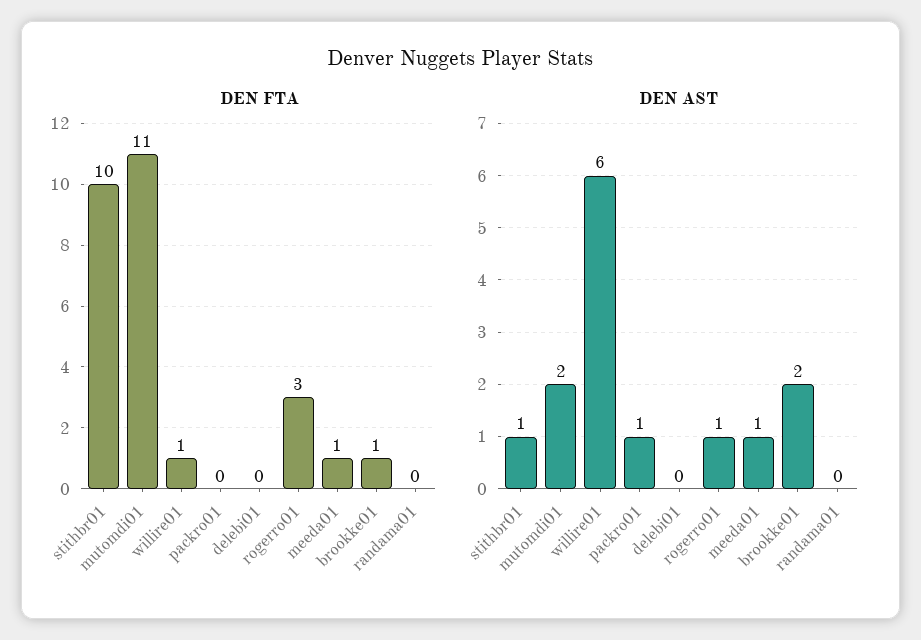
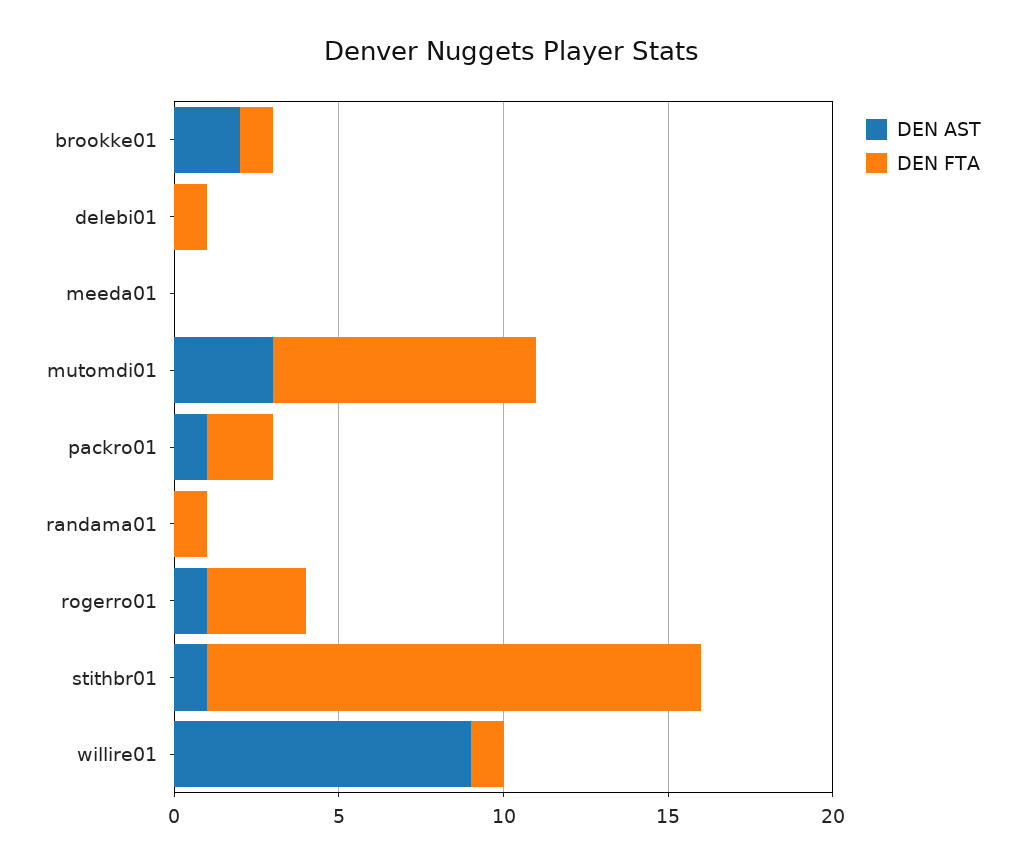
  {
    "DEN FTA": {
-     "stithbr01": 10,
+     "stithbr01": 15,
-     "mutomdi01": 11,
+     "mutomdi01": 8,
      "willire01": 1,
-     "packro01": 0,
+     "packro01": 2,
-     "delebi01": 0,
+     "delebi01": 1,
      "rogerro01": 3,
-     "meeda01": 1,
+     "meeda01": 0,
      "brookke01": 1,
-     "randama01": 0
+     "randama01": 1
    },
    "DEN AST": {
      "stithbr01": 1,
-     "mutomdi01": 2,
+     "mutomdi01": 3,
-     "willire01": 6,
+     "willire01": 9,
      "packro01": 1,
      "delebi01": 0,
      "rogerro01": 1,
-     "meeda01": 1,
+     "meeda01": 0,
      "brookke01": 2,
      "randama01": 0
    }
  }

